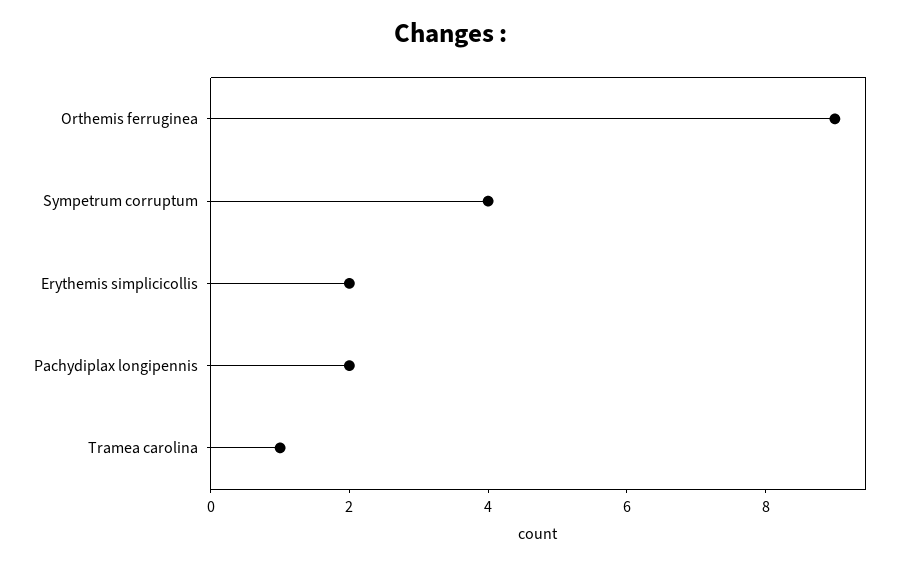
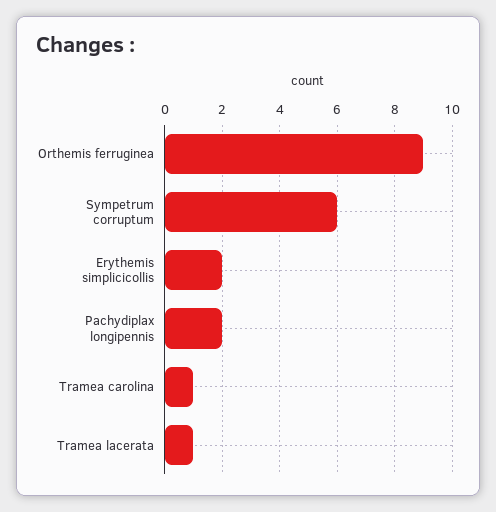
  {
    "Orthemis ferruginea": 9,
-   "Sympetrum corruptum": 4,
+   "Sympetrum corruptum": 6,
    "Erythemis simplicicollis": 2,
    "Pachydiplax longipennis": 2,
-   "Tramea carolina": 1
+   "Tramea carolina": 1,
+   "Tramea lacerata": 1
  }

